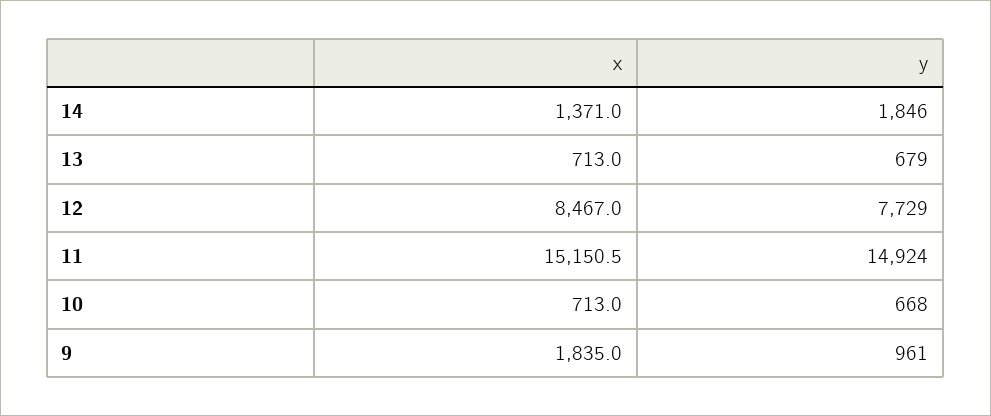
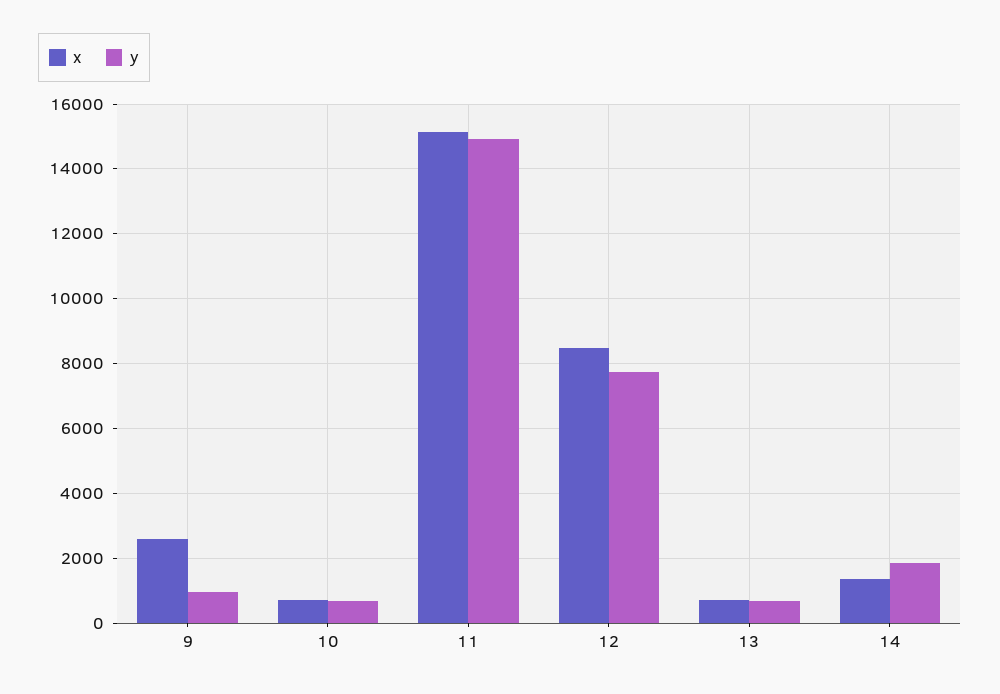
  {
    "x": {
      "14": 1371,
      "13": 713,
      "12": 8467,
      "11": 15150.5,
      "10": 713,
-     "9": 1835
+     "9": 2600
    },
    "y": {
      "14": 1846,
      "13": 679,
      "12": 7729,
      "11": 14924,
      "10": 668,
      "9": 961
    }
  }

